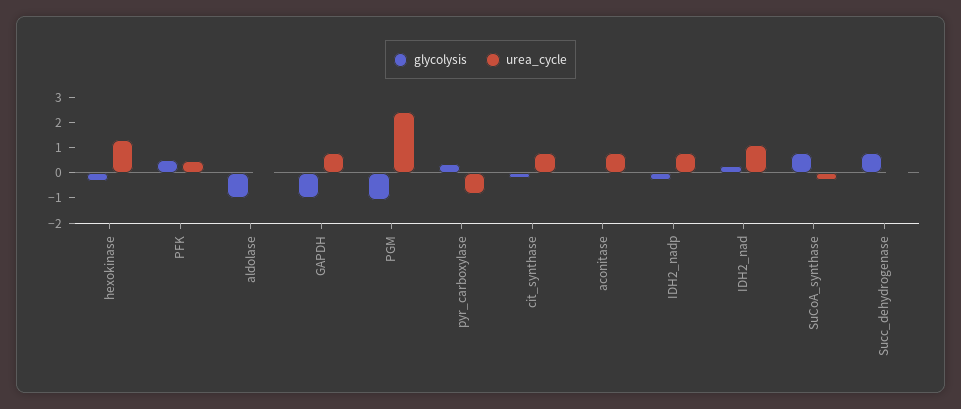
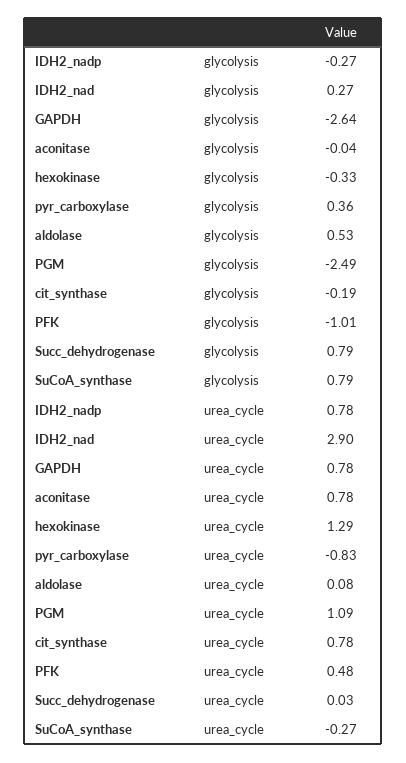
  {
    "glycolysis": {
      "hexokinase": -0.33,
-     "PFK": 0.5,
+     "PFK": -1.01,
-     "aldolase": -1,
+     "aldolase": 0.53,
-     "GAPDH": -1,
+     "GAPDH": -2.64,
-     "PGM": -1,
+     "PGM": -2.49,
      "pyr_carboxylase": 0.36,
      "cit_synthase": -0.19,
      "aconitase": -0.04,
      "IDH2_nadp": -0.27,
      "IDH2_nad": 0.27,
      "SuCoA_synthase": 0.79,
      "Succ_dehydrogenase": 0.79
    },
    "urea_cycle": {
      "hexokinase": 1.29,
      "PFK": 0.48,
      "aldolase": 0.08,
      "GAPDH": 0.78,
-     "PGM": 2.5,
+     "PGM": 1.09,
      "pyr_carboxylase": -0.83,
      "cit_synthase": 0.78,
      "aconitase": 0.78,
      "IDH2_nadp": 0.78,
-     "IDH2_nad": 1,
+     "IDH2_nad": 2.9,
      "SuCoA_synthase": -0.27,
      "Succ_dehydrogenase": 0.03
    }
  }

